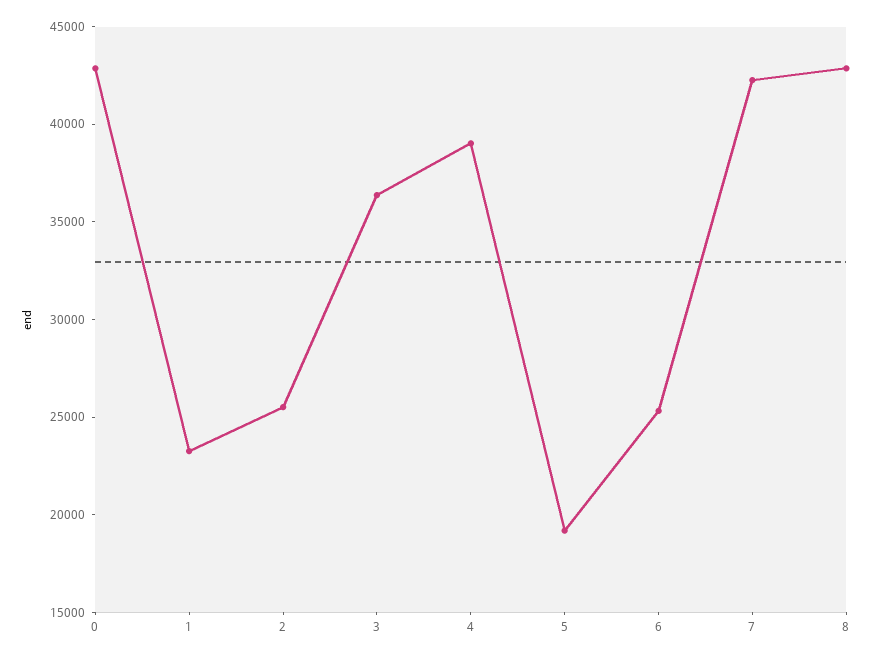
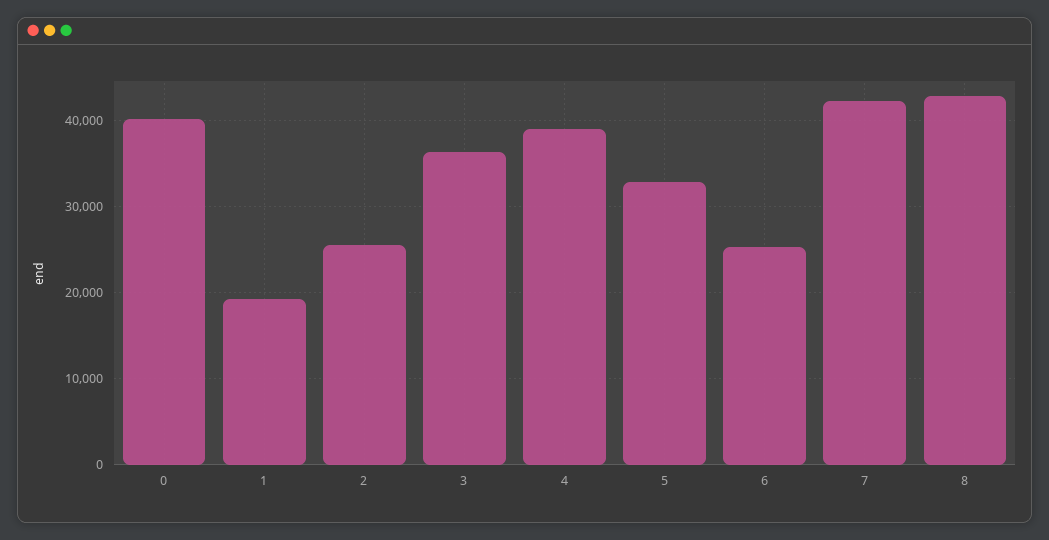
  {
-   "0": 43000,
+   "0": 40000,
-   "1": 23000,
+   "1": 19000,
    "2": 26000,
    "3": 36000,
    "4": 39000,
-   "5": 19000,
+   "5": 33000,
    "6": 25000,
    "7": 42000,
    "8": 43000
  }

